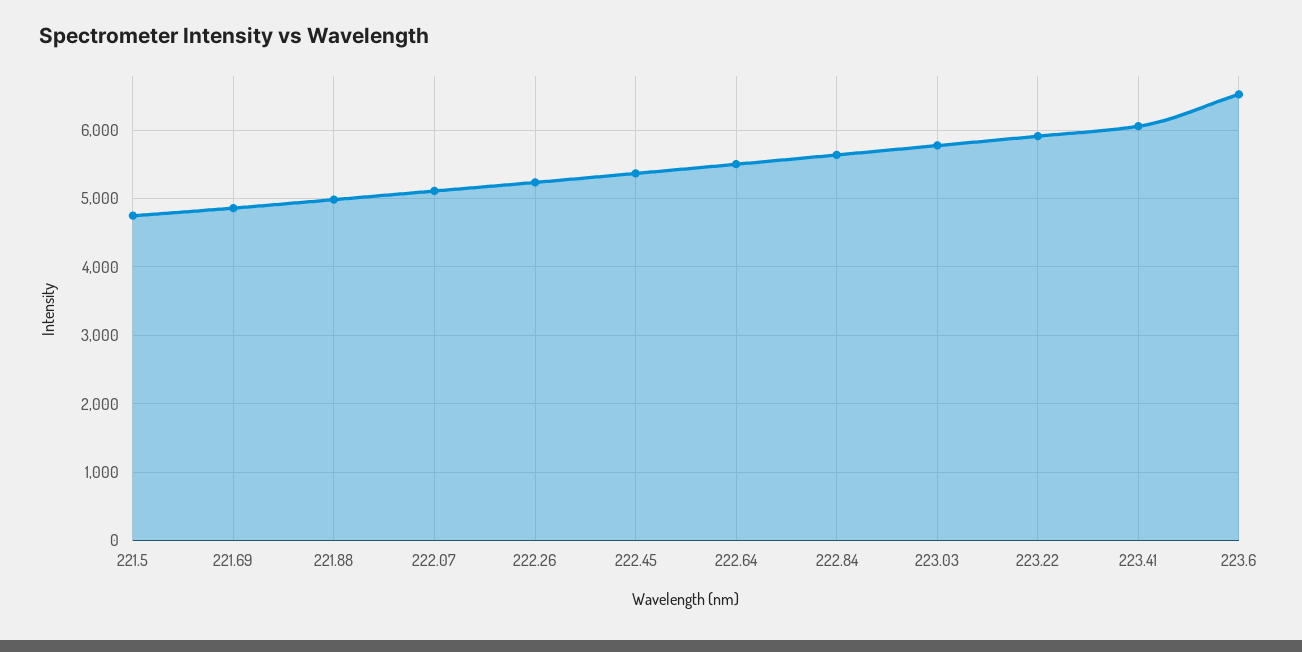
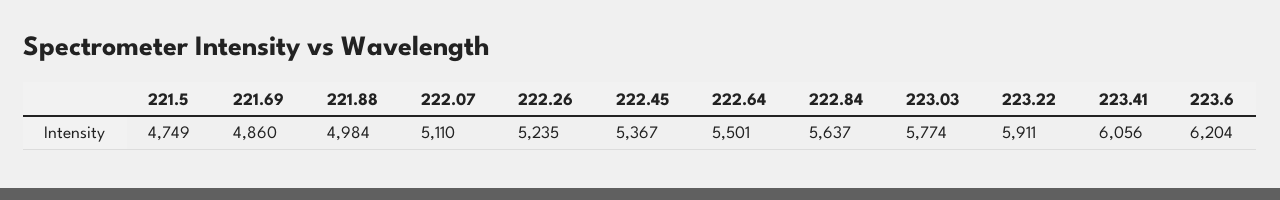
  {
    "221.5": 4749,
    "221.69": 4860,
    "221.88": 4984,
    "222.07": 5110,
    "222.26": 5235,
    "222.45": 5367,
    "222.64": 5501,
    "222.84": 5637,
    "223.03": 5774,
    "223.22": 5911,
    "223.41": 6056,
-   "223.6": 6500
+   "223.6": 6204
  }

